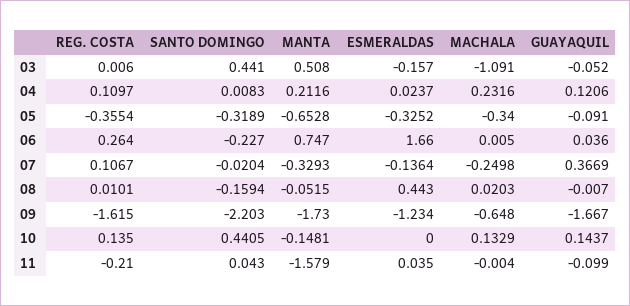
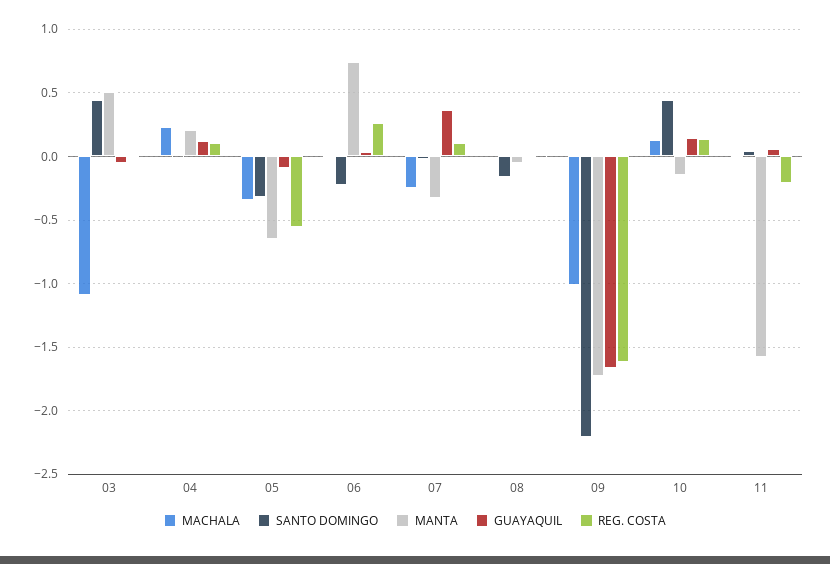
  {
    "REG. COSTA": {
      "03": 0.006,
      "04": 0.1097,
-     "05": -0.3554,
+     "05": -0.55,
      "06": 0.264,
      "07": 0.1067,
      "08": 0.0101,
      "09": -1.615,
      "10": 0.135,
      "11": -0.21
    },
    "SANTO DOMINGO": {
      "03": 0.441,
      "04": 0.0083,
      "05": -0.3189,
      "06": -0.227,
      "07": -0.0204,
      "08": -0.1594,
      "09": -2.203,
      "10": 0.4405,
      "11": 0.043
    },
    "MANTA": {
      "03": 0.508,
      "04": 0.2116,
      "05": -0.6528,
      "06": 0.747,
      "07": -0.3293,
      "08": -0.0515,
      "09": -1.73,
      "10": -0.1481,
      "11": -1.579
    },
-   "ESMERALDAS": {
-     "03": -0.157,
-     "04": 0.0237,
-     "05": -0.3252,
-     "06": 1.66,
-     "07": -0.1364,
-     "08": 0.443,
-     "09": -1.234,
-     "10": 0,
-     "11": 0.035
-   },
    "MACHALA": {
      "03": -1.091,
      "04": 0.2316,
      "05": -0.34,
      "06": 0.005,
      "07": -0.2498,
      "08": 0.0203,
-     "09": -0.648,
+     "09": -1,
      "10": 0.1329,
      "11": -0.004
    },
    "GUAYAQUIL": {
      "03": -0.052,
      "04": 0.1206,
      "05": -0.091,
      "06": 0.036,
      "07": 0.3669,
      "08": -0.007,
      "09": -1.667,
      "10": 0.1437,
-     "11": -0.099
+     "11": 0.05
    }
  }

